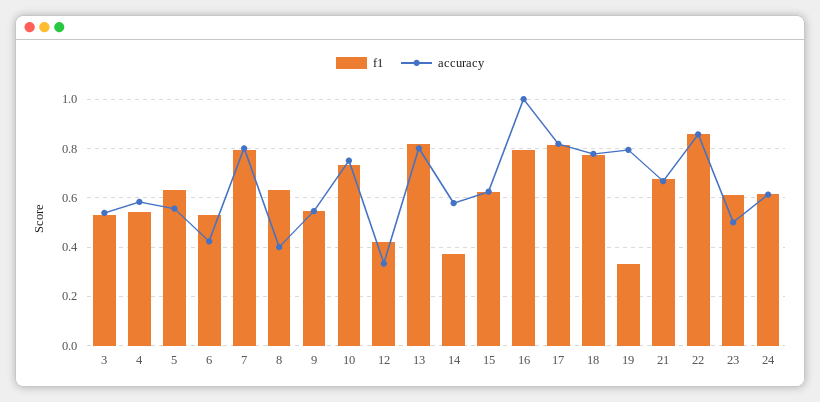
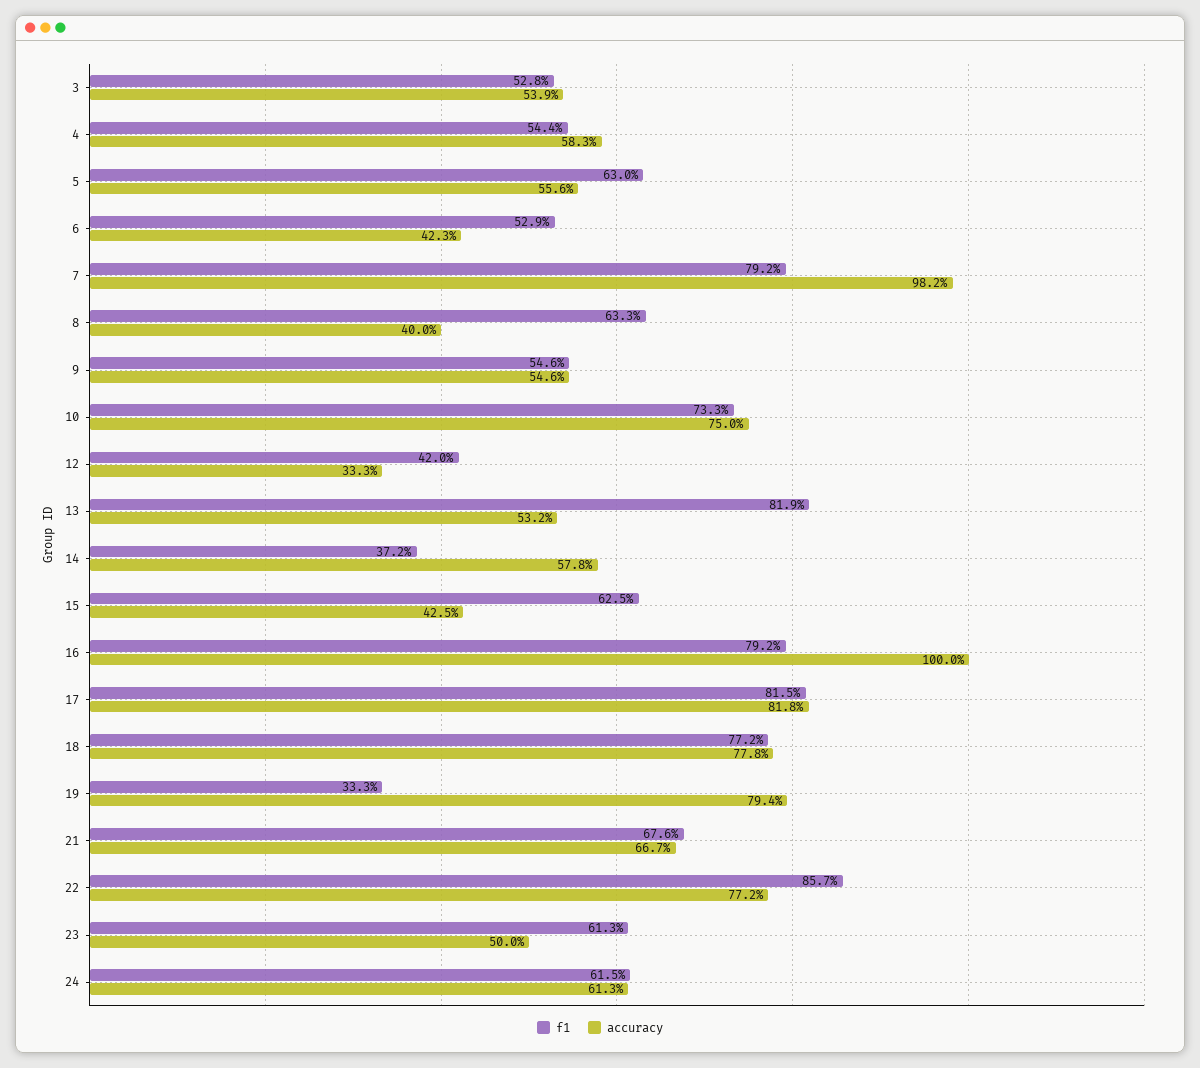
  {
    "f1": {
      "3": 0.528,
      "4": 0.544,
      "5": 0.63,
      "6": 0.529,
      "7": 0.792,
      "8": 0.633,
      "9": 0.546,
      "10": 0.733,
      "12": 0.42,
      "13": 0.819,
      "14": 0.372,
      "15": 0.625,
      "16": 0.792,
      "17": 0.815,
      "18": 0.772,
      "19": 0.333,
      "21": 0.676,
      "22": 0.857,
      "23": 0.613,
      "24": 0.615
    },
    "accuracy": {
      "3": 0.539,
      "4": 0.583,
      "5": 0.556,
      "6": 0.423,
-     "7": 0.8,
+     "7": 0.982,
      "8": 0.4,
      "9": 0.546,
      "10": 0.75,
      "12": 0.333,
-     "13": 0.8,
+     "13": 0.532,
      "14": 0.578,
-     "15": 0.625,
+     "15": 0.425,
      "16": 1,
      "17": 0.818,
      "18": 0.778,
      "19": 0.794,
      "21": 0.667,
-     "22": 0.85,
+     "22": 0.772,
      "23": 0.5,
      "24": 0.613
    }
  }

